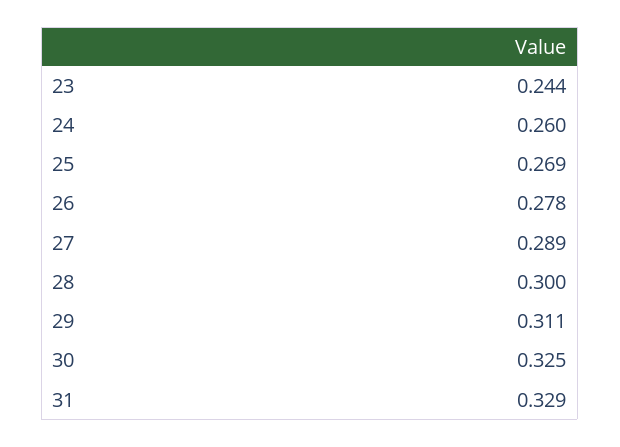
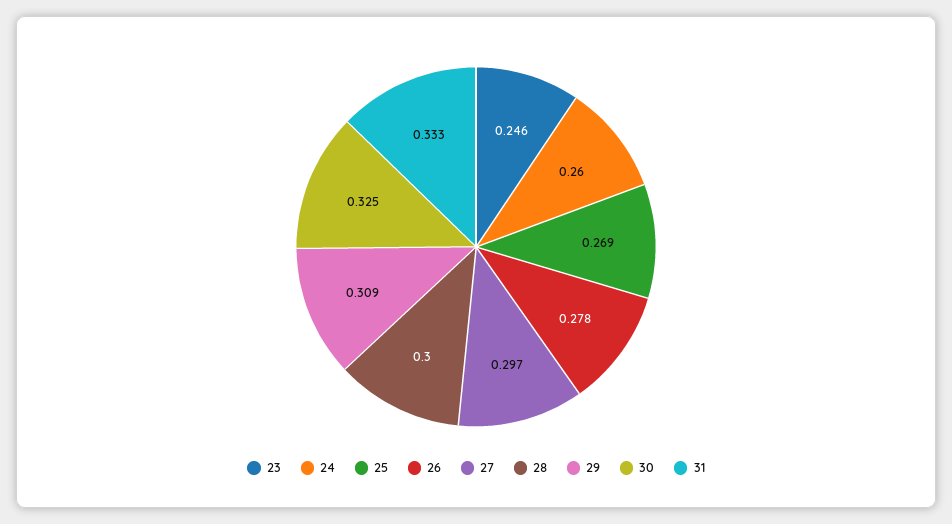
  {
-   "23": 0.244,
+   "23": 0.246,
    "24": 0.26,
    "25": 0.269,
    "26": 0.278,
-   "27": 0.289,
+   "27": 0.297,
    "28": 0.3,
-   "29": 0.311,
+   "29": 0.309,
    "30": 0.325,
-   "31": 0.329
+   "31": 0.333
  }

